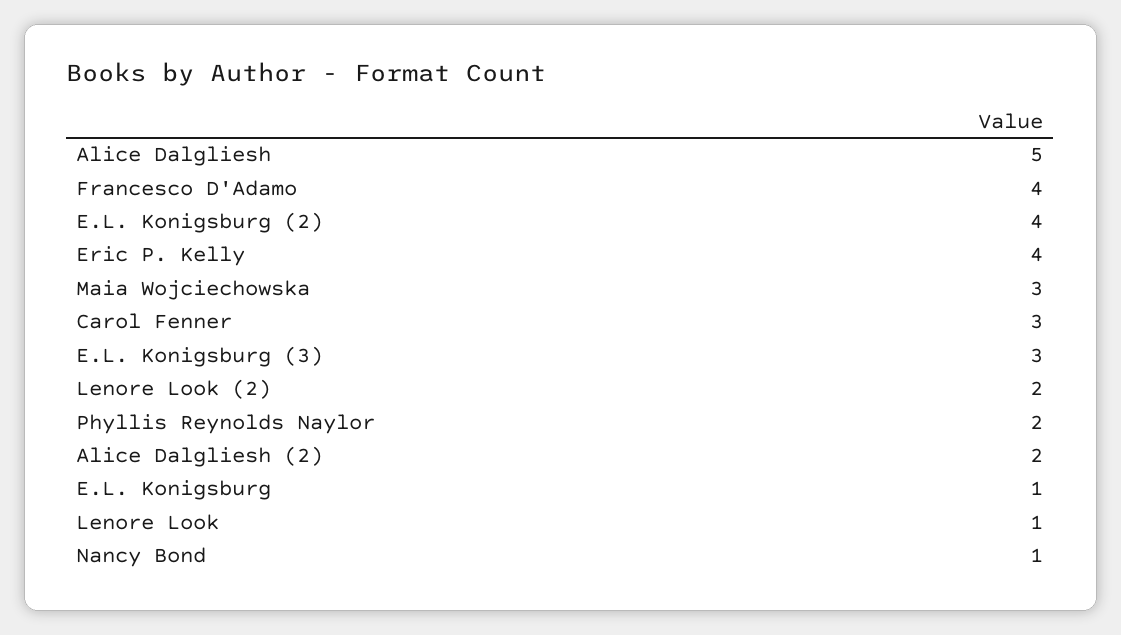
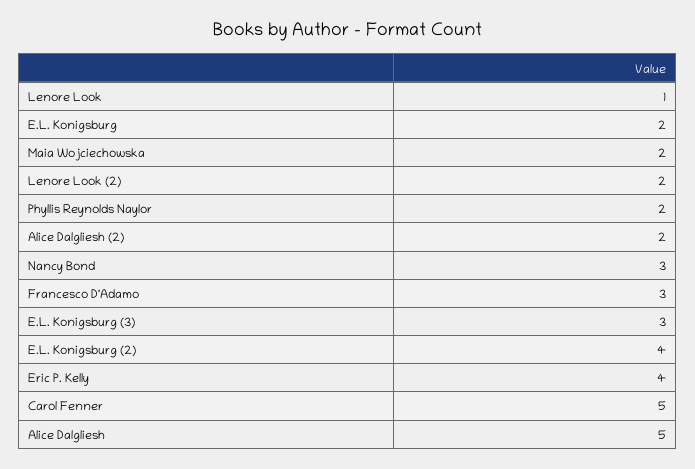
  {
    "Alice Dalgliesh": 5,
-   "Francesco D'Adamo": 4,
+   "Francesco D'Adamo": 3,
    "E.L. Konigsburg (2)": 4,
    "Eric P. Kelly": 4,
-   "Maia Wojciechowska": 3,
+   "Maia Wojciechowska": 2,
-   "Carol Fenner": 3,
+   "Carol Fenner": 5,
    "E.L. Konigsburg (3)": 3,
    "Lenore Look (2)": 2,
    "Phyllis Reynolds Naylor": 2,
    "Alice Dalgliesh (2)": 2,
-   "E.L. Konigsburg": 1,
+   "E.L. Konigsburg": 2,
    "Lenore Look": 1,
-   "Nancy Bond": 1
+   "Nancy Bond": 3
  }

